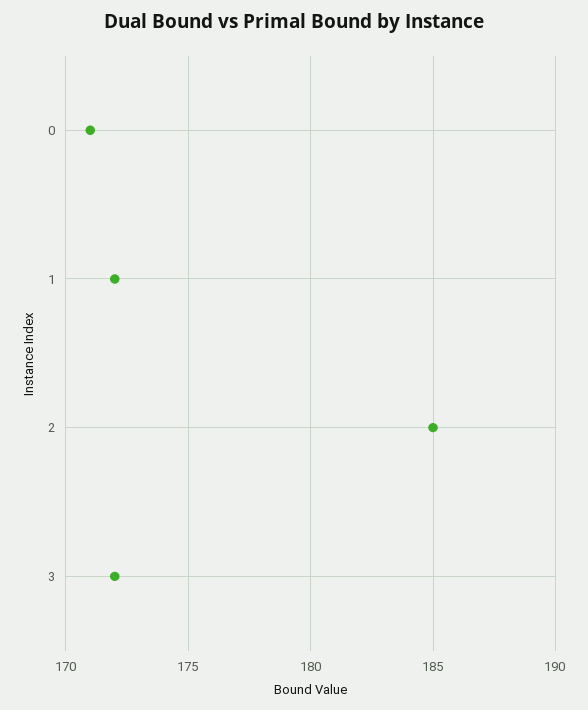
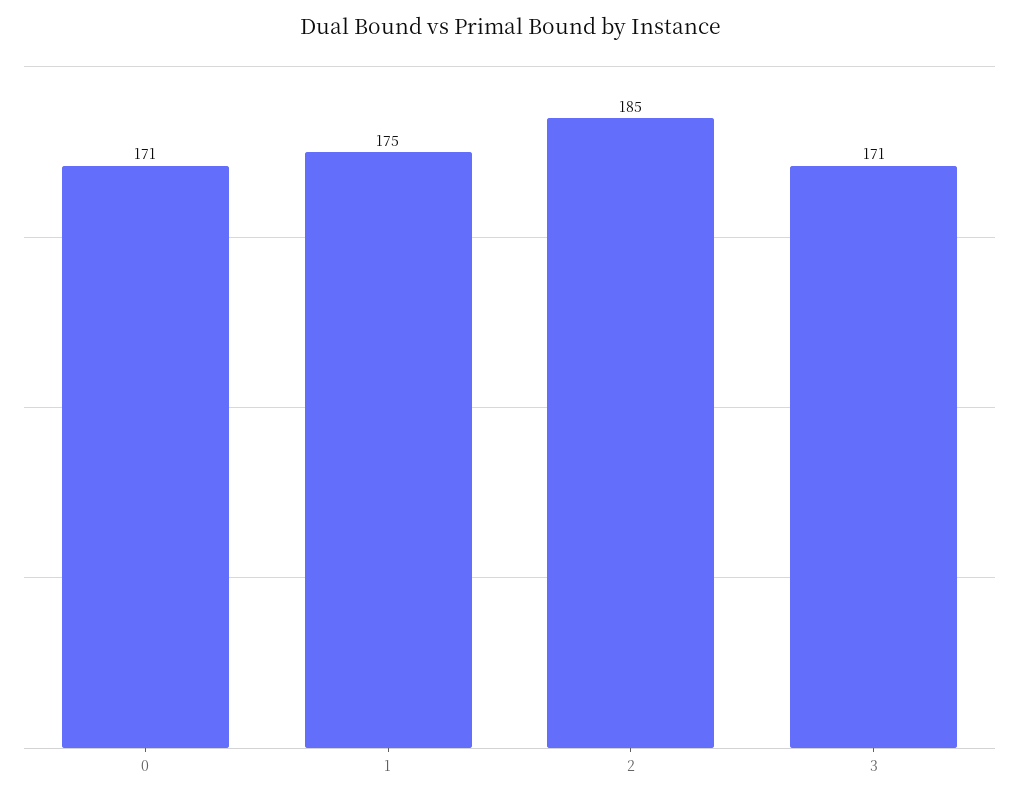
  {
    "0": 171,
-   "1": 172,
+   "1": 175,
    "2": 185,
-   "3": 172
+   "3": 171
  }

